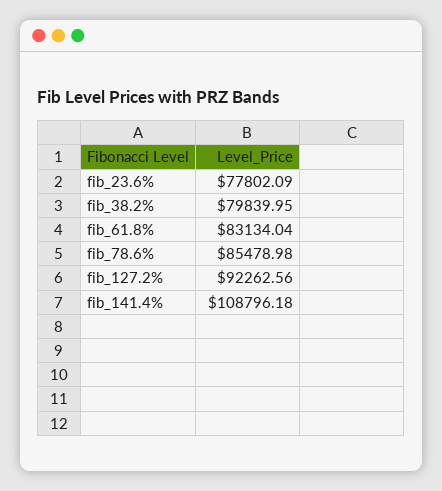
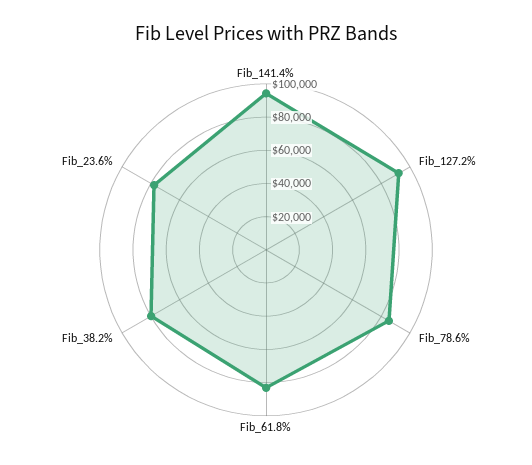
  {
    "fib_23.6%": 77802.09,
    "fib_38.2%": 79839.95,
    "fib_61.8%": 83134.04,
    "fib_78.6%": 85478.98,
    "fib_127.2%": 92262.56,
-   "fib_141.4%": 108796.18
+   "fib_141.4%": 95000
  }

